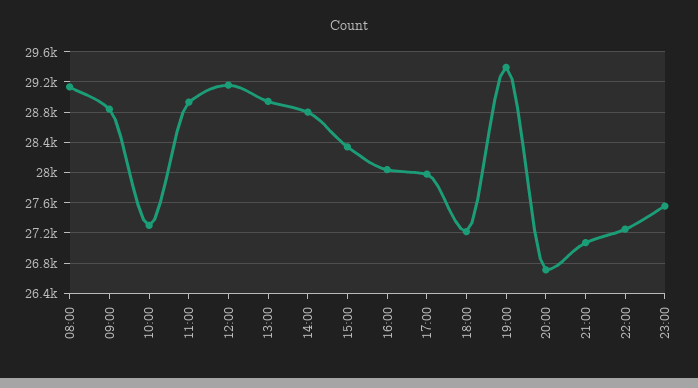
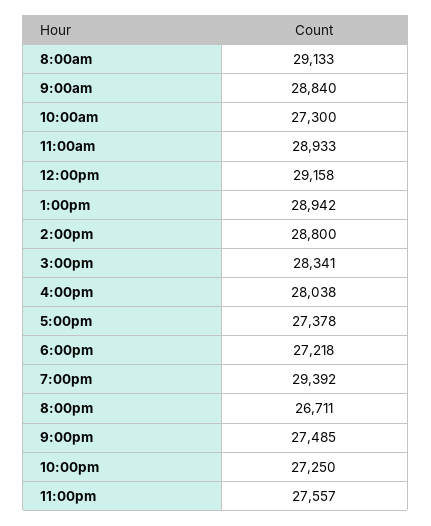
  {
    "08:00": 29133,
    "09:00": 28840,
    "10:00": 27300,
    "11:00": 28933,
    "12:00": 29158,
    "13:00": 28942,
    "14:00": 28800,
    "15:00": 28341,
    "16:00": 28038,
-   "17:00": 28000,
+   "17:00": 27378,
    "18:00": 27218,
    "19:00": 29392,
    "20:00": 26711,
-   "21:00": 27100,
+   "21:00": 27485,
    "22:00": 27250,
    "23:00": 27557
  }

